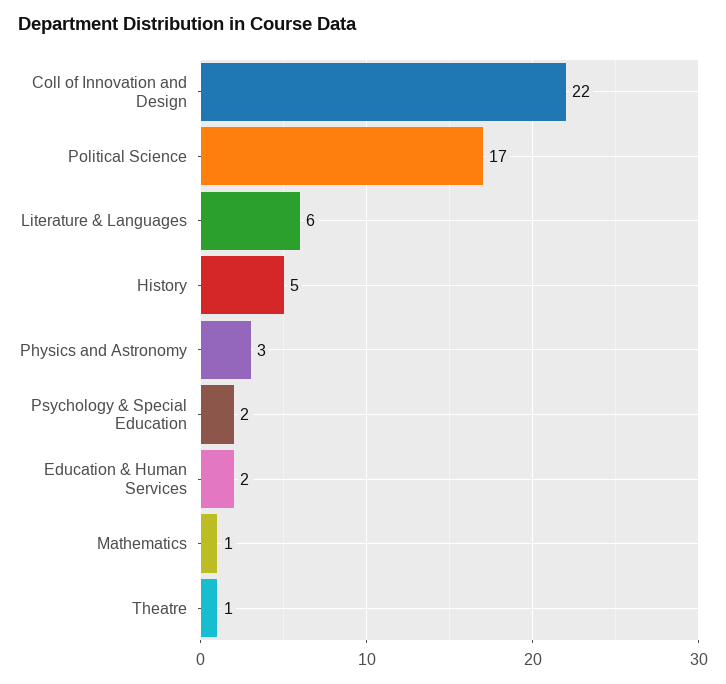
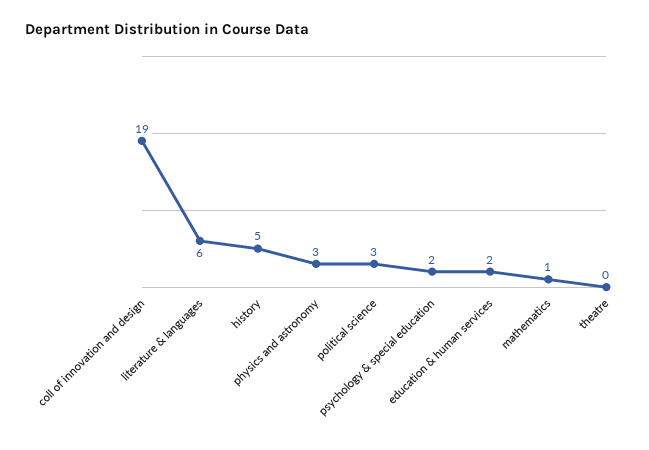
  {
-   "Coll of Innovation and Design": 22,
+   "Coll of Innovation and Design": 19,
-   "Political Science": 17,
+   "Political Science": 3,
    "Literature & Languages": 6,
    "History": 5,
    "Physics and Astronomy": 3,
    "Psychology & Special Education": 2,
    "Education & Human Services": 2,
    "Mathematics": 1,
-   "Theatre": 1
+   "Theatre": 0
  }

